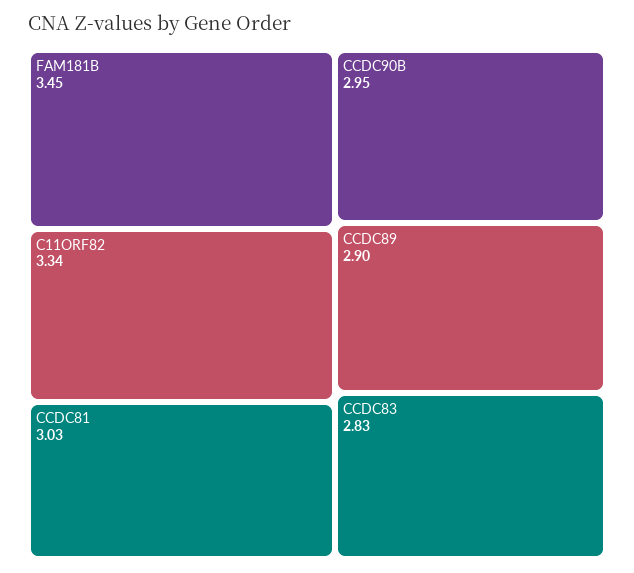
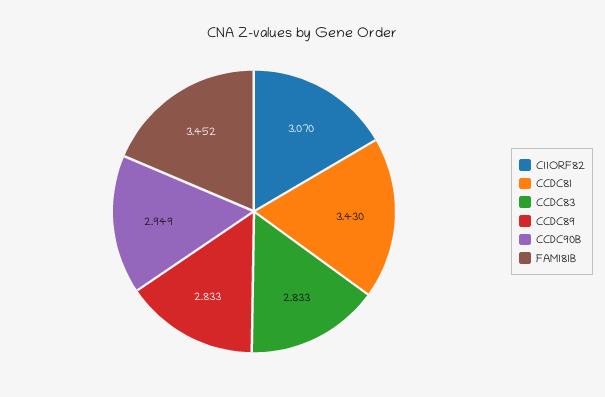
  {
    "FAM181B": 3.452,
-   "C11ORF82": 3.34,
+   "C11ORF82": 3.07,
-   "CCDC81": 3.03,
+   "CCDC81": 3.43,
    "CCDC90B": 2.949,
-   "CCDC89": 2.9,
+   "CCDC89": 2.833,
    "CCDC83": 2.833
  }

